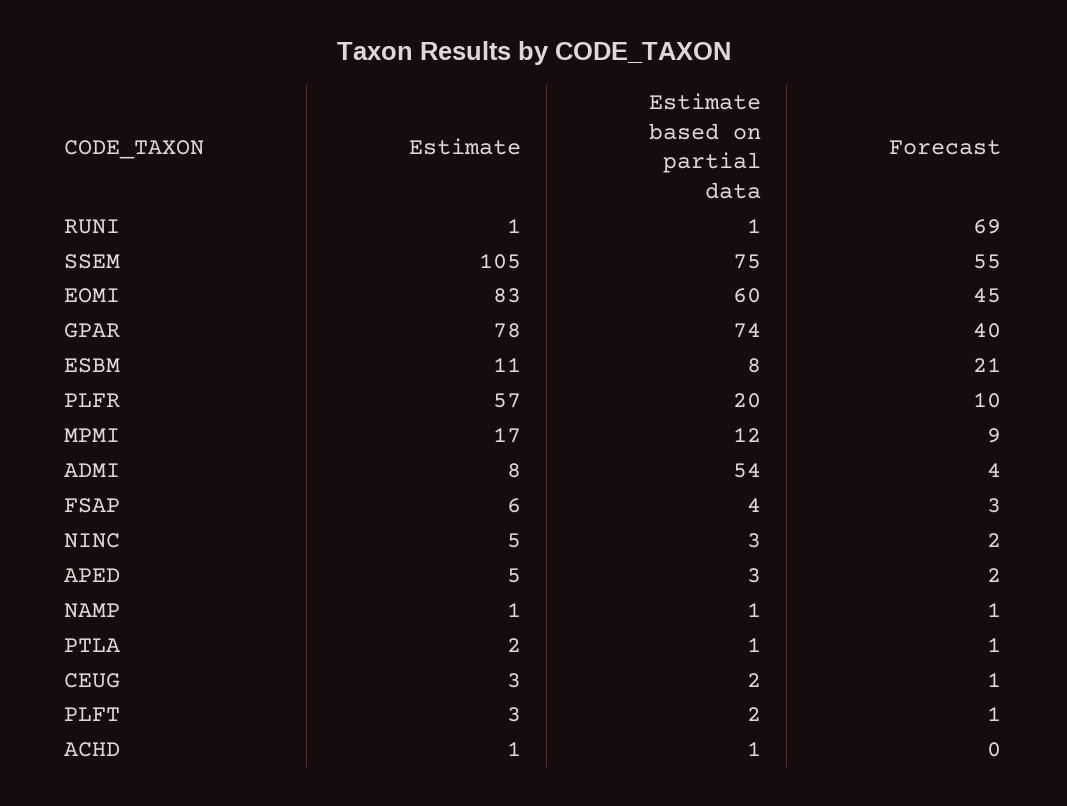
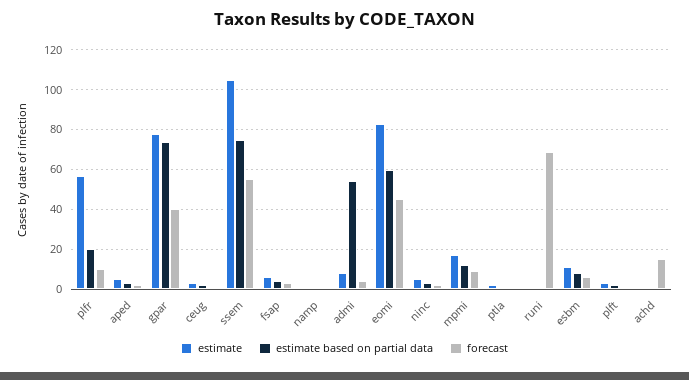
  {
    "Estimate": {
      "RUNI": 1,
      "SSEM": 105,
      "EOMI": 83,
      "GPAR": 78,
      "ESBM": 11,
      "PLFR": 57,
      "MPMI": 17,
      "ADMI": 8,
      "FSAP": 6,
      "NINC": 5,
      "APED": 5,
      "NAMP": 1,
      "PTLA": 2,
      "CEUG": 3,
      "PLFT": 3,
      "ACHD": 1
    },
    "Estimate based on partial data": {
      "RUNI": 1,
      "SSEM": 75,
      "EOMI": 60,
      "GPAR": 74,
      "ESBM": 8,
      "PLFR": 20,
      "MPMI": 12,
      "ADMI": 54,
      "FSAP": 4,
      "NINC": 3,
      "APED": 3,
      "NAMP": 1,
      "PTLA": 1,
      "CEUG": 2,
      "PLFT": 2,
      "ACHD": 1
    },
    "Forecast": {
      "RUNI": 69,
      "SSEM": 55,
      "EOMI": 45,
      "GPAR": 40,
-     "ESBM": 21,
+     "ESBM": 5,
      "PLFR": 10,
      "MPMI": 9,
      "ADMI": 4,
      "FSAP": 3,
      "NINC": 2,
      "APED": 2,
      "NAMP": 1,
      "PTLA": 1,
      "CEUG": 1,
      "PLFT": 1,
-     "ACHD": 0
+     "ACHD": 15
    }
  }

